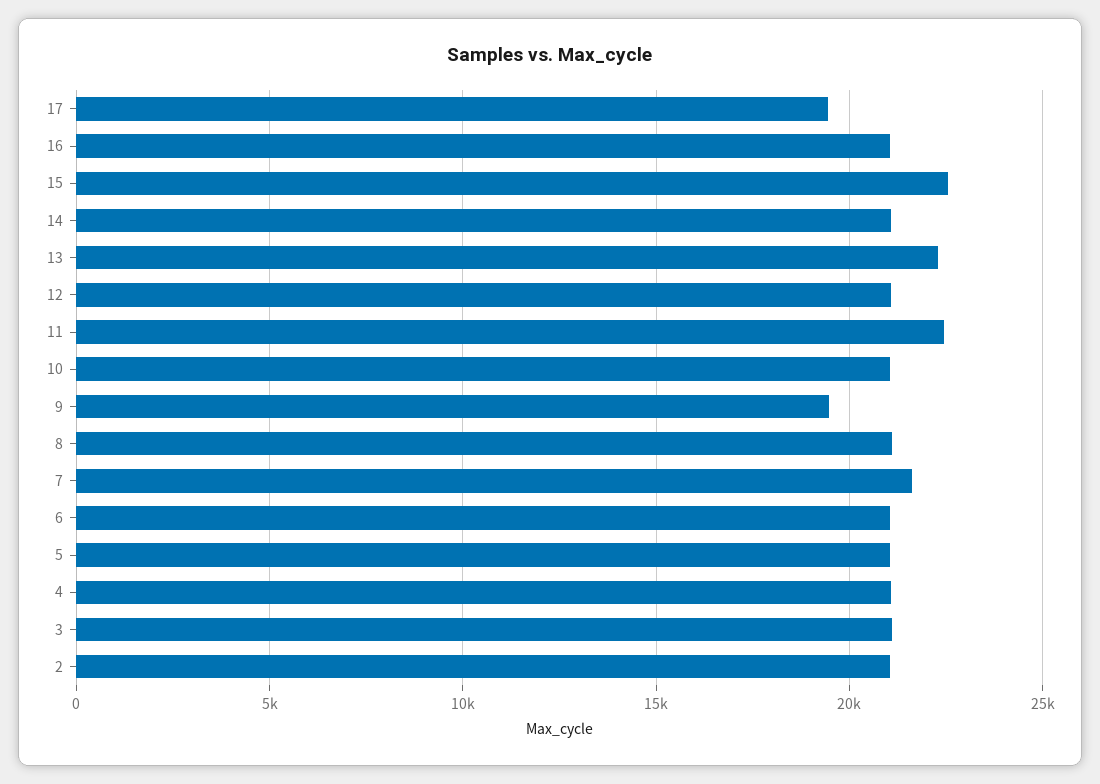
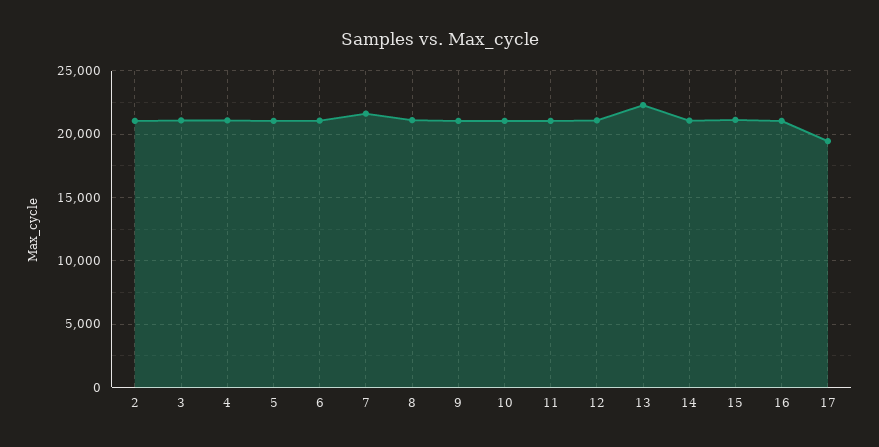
  {
    "17": 19500,
    "16": 21000,
-   "15": 22500,
+   "15": 21000,
    "14": 21000,
    "13": 22500,
    "12": 21000,
-   "11": 22500,
+   "11": 21000,
    "10": 21000,
-   "9": 19500,
+   "9": 21000,
    "8": 21000,
    "7": 21500,
    "6": 21000,
    "5": 21000,
    "4": 21000,
    "3": 21000,
    "2": 21000
  }

